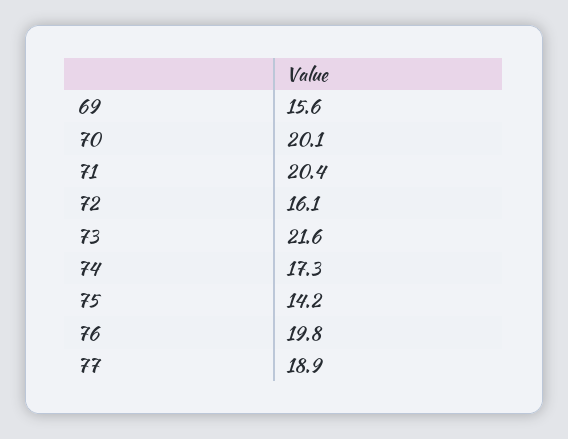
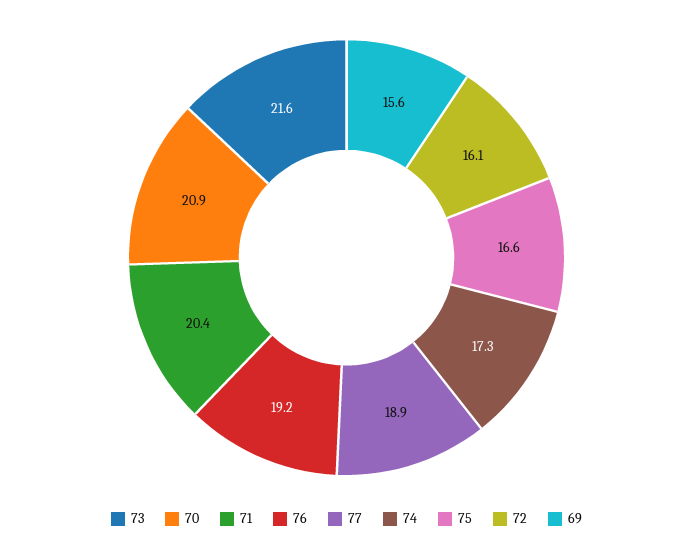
  {
    "69": 15.6,
-   "70": 20.1,
+   "70": 20.9,
    "71": 20.4,
    "72": 16.1,
    "73": 21.6,
    "74": 17.3,
-   "75": 14.2,
+   "75": 16.6,
-   "76": 19.8,
+   "76": 19.2,
    "77": 18.9
  }

